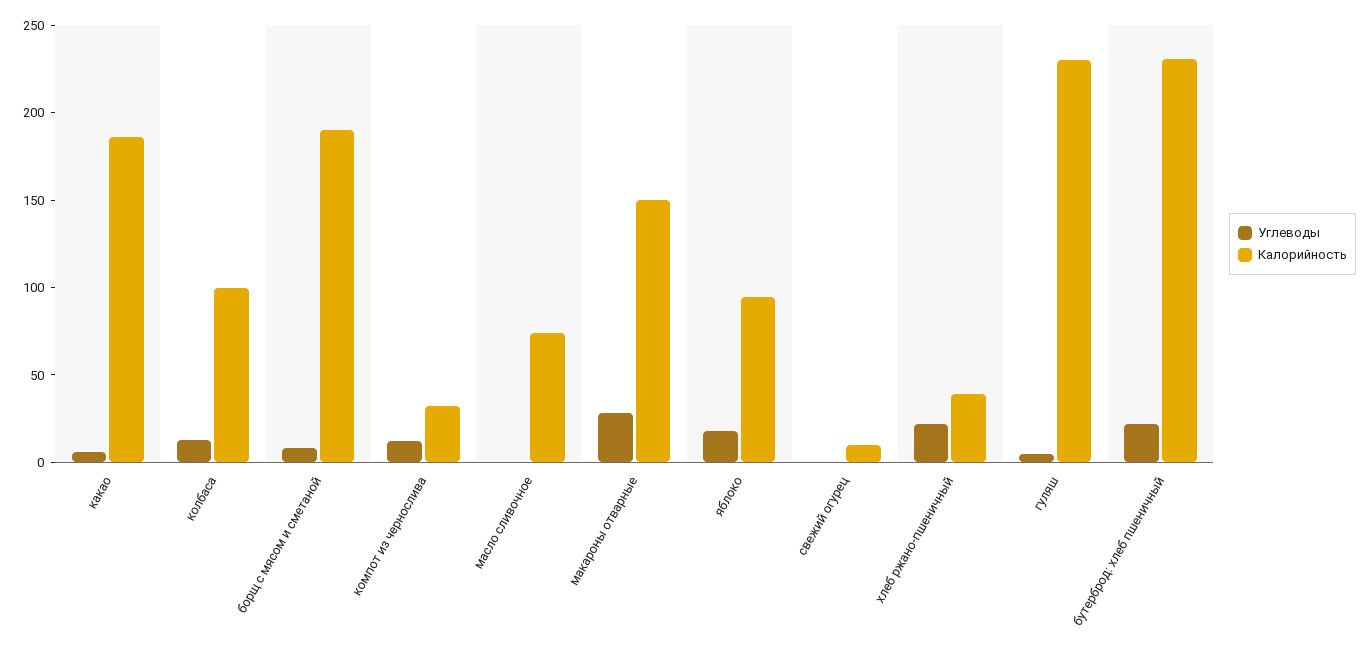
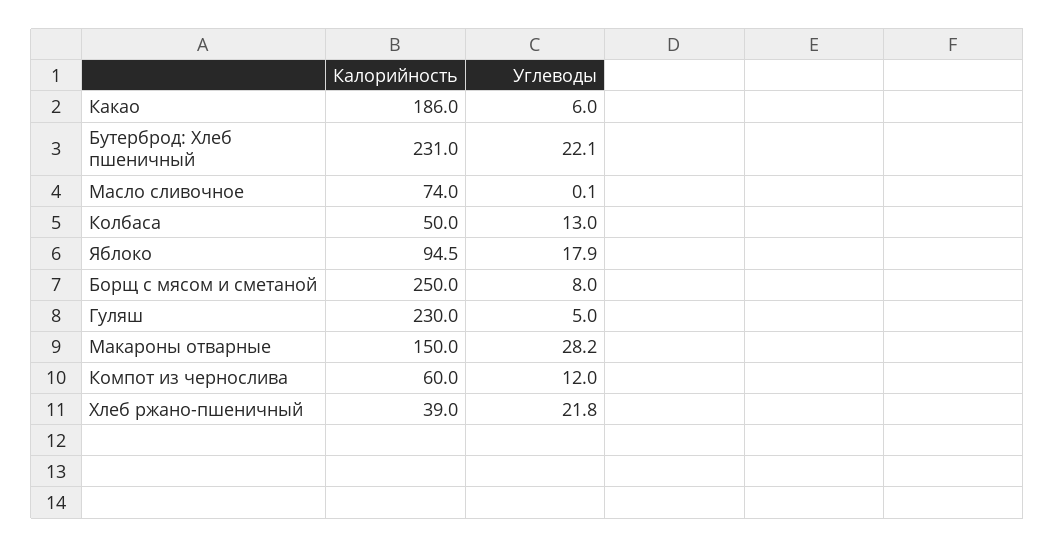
  {
    "Углеводы": {
      "какао": 6,
      "колбаса": 13,
      "борщ с мясом и сметаной": 8,
      "компот из чернослива": 12,
      "масло сливочное": 0.1,
      "макароны отварные": 28.2,
      "яблоко": 17.9,
-     "свежий огурец": 0,
      "хлеб ржано-пшеничный": 21.8,
      "гуляш": 5,
      "бутерброд: хлеб пшеничный": 22.1
    },
    "Калорийность": {
      "какао": 186,
-     "колбаса": 100,
+     "колбаса": 50,
-     "борщ с мясом и сметаной": 190,
+     "борщ с мясом и сметаной": 250,
-     "компот из чернослива": 30,
+     "компот из чернослива": 60,
      "масло сливочное": 74,
      "макароны отварные": 150,
      "яблоко": 94.5,
-     "свежий огурец": 10,
      "хлеб ржано-пшеничный": 39,
      "гуляш": 230,
      "бутерброд: хлеб пшеничный": 231
    }
  }

